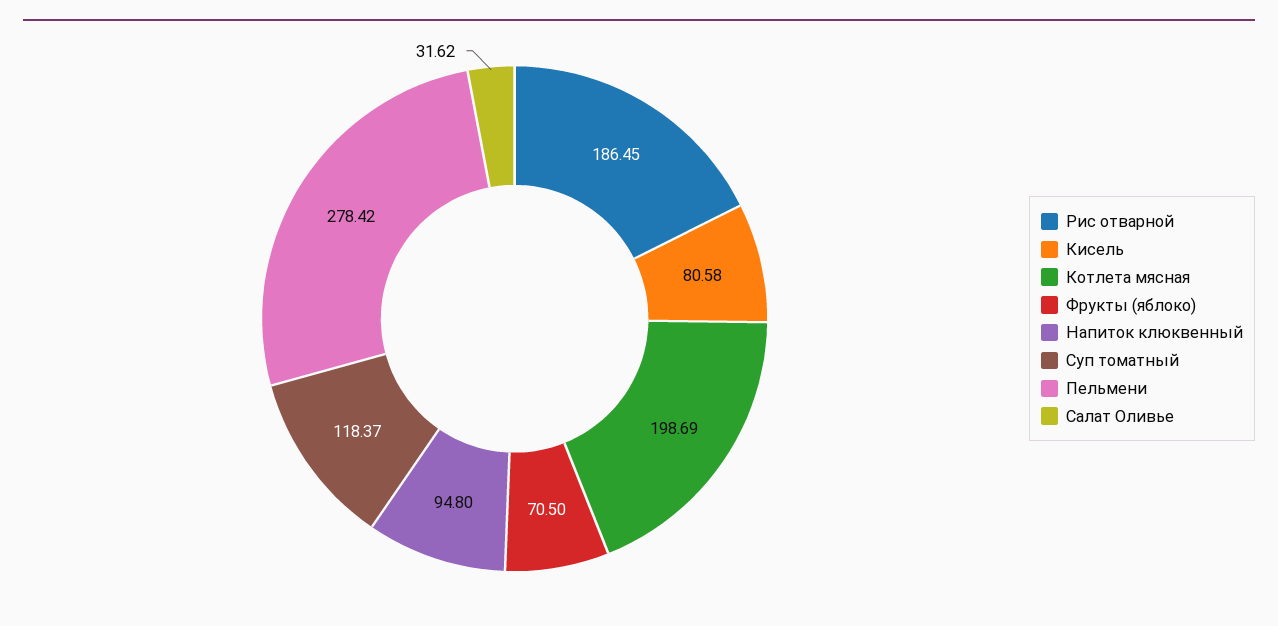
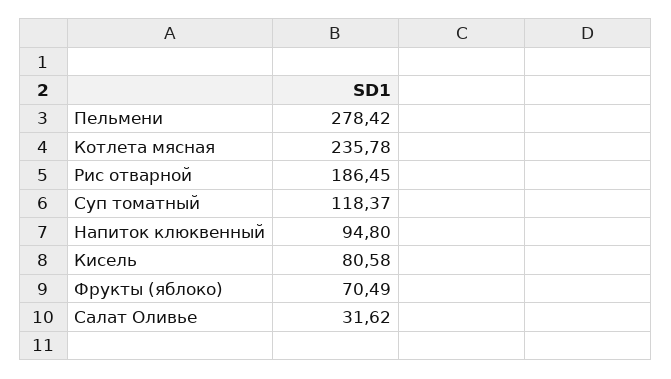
  {
    "Рис отварной": 186.45,
    "Кисель": 80.58,
-   "Котлета мясная": 198.69,
+   "Котлета мясная": 235.78,
-   "Фрукты (яблоко)": 70.5,
+   "Фрукты (яблоко)": 70.49,
    "Напиток клюквенный": 94.8,
    "Суп томатный": 118.37,
    "Пельмени": 278.42,
    "Салат Оливье": 31.62
  }

